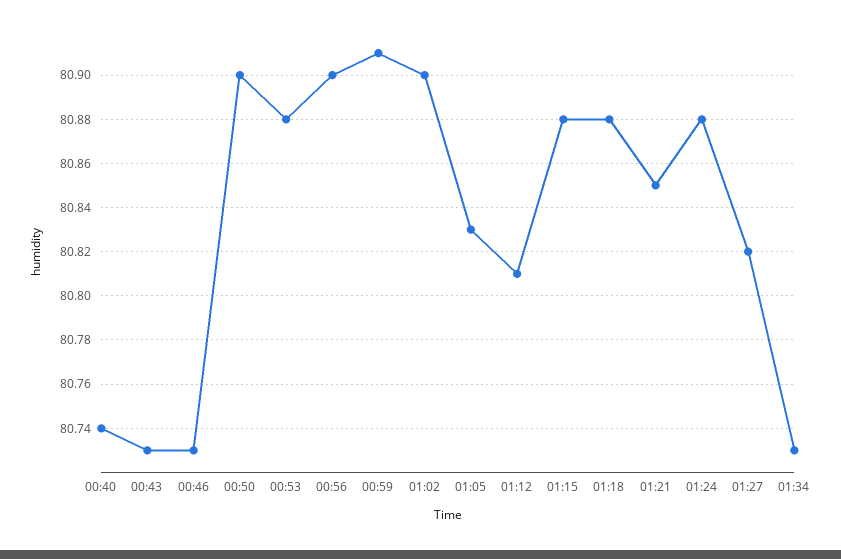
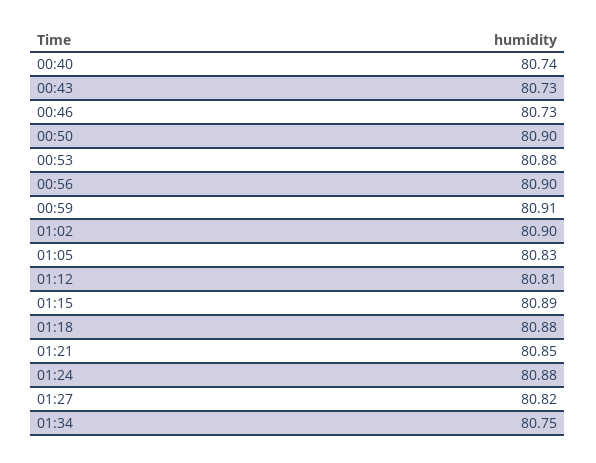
  {
    "00:40": 80.74,
    "00:43": 80.73,
    "00:46": 80.73,
    "00:50": 80.9,
    "00:53": 80.88,
    "00:56": 80.9,
    "00:59": 80.91,
    "01:02": 80.9,
    "01:05": 80.83,
    "01:12": 80.81,
-   "01:15": 80.88,
+   "01:15": 80.89,
    "01:18": 80.88,
    "01:21": 80.85,
    "01:24": 80.88,
    "01:27": 80.82,
-   "01:34": 80.73
+   "01:34": 80.75
  }

